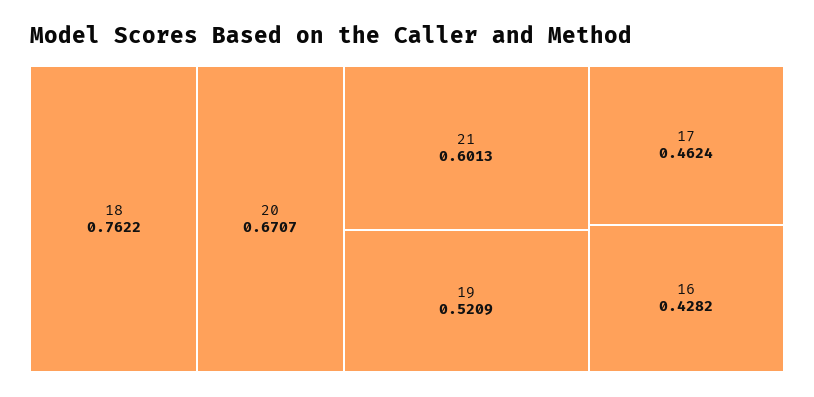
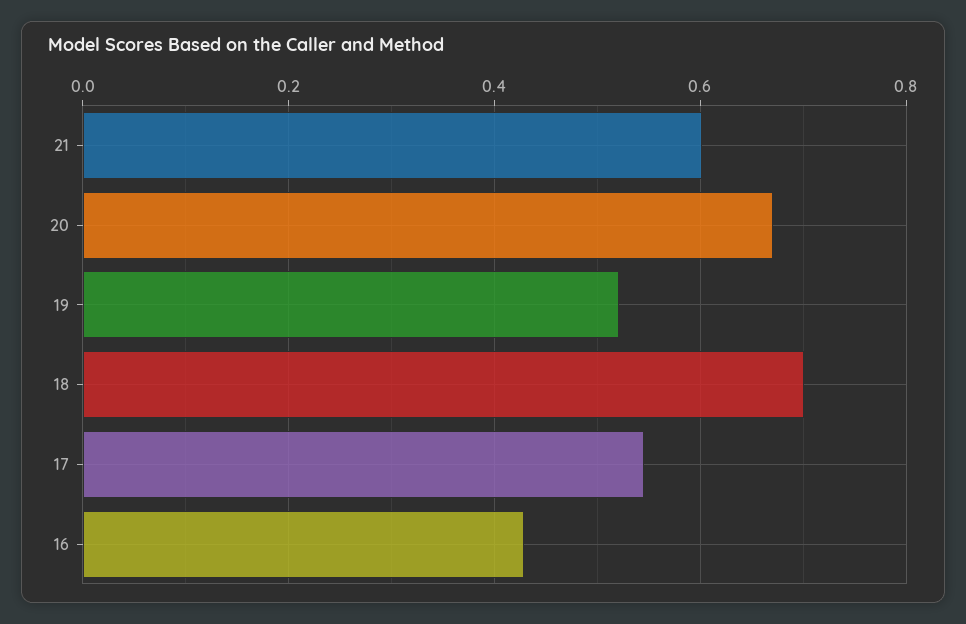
  {
-   "18": 0.7622,
+   "18": 0.7,
    "20": 0.6707,
    "21": 0.6013,
    "19": 0.5209,
-   "17": 0.4624,
+   "17": 0.54,
    "16": 0.4282
  }

